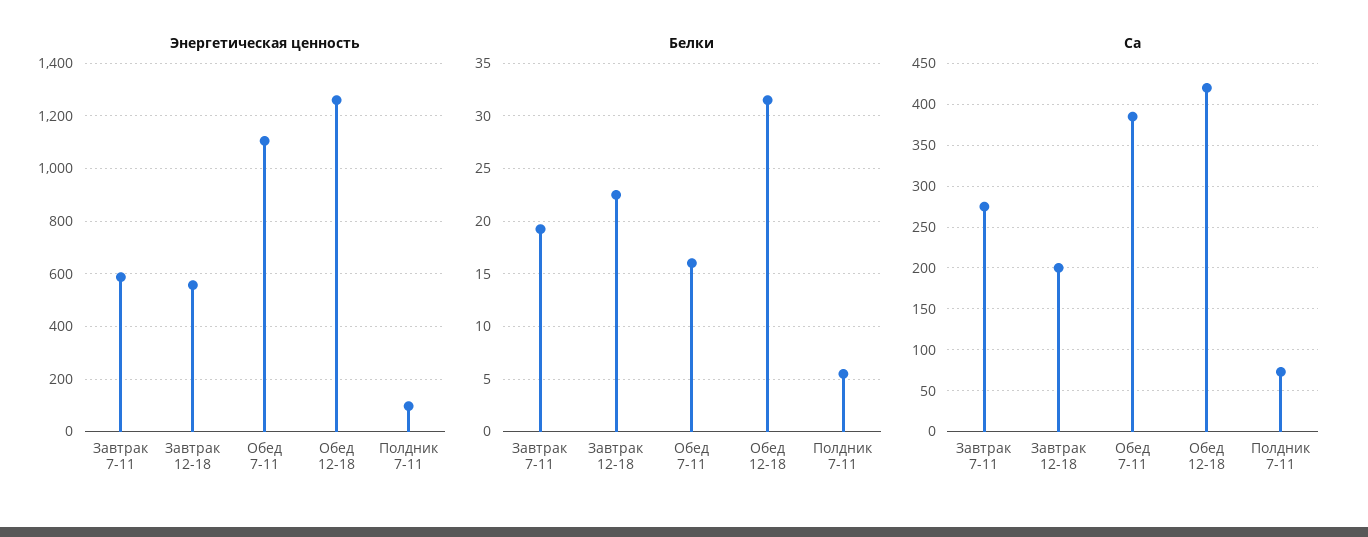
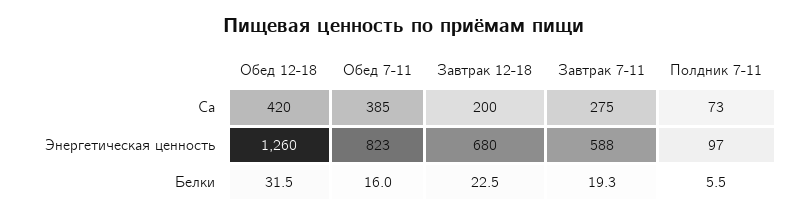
  {
    "Энергетическая ценность": {
      "Завтрак 7-11": 588,
-     "Завтрак 12-18": 550,
+     "Завтрак 12-18": 680,
-     "Обед 7-11": 1100,
+     "Обед 7-11": 823,
      "Обед 12-18": 1260,
      "Полдник 7-11": 97
    },
    "Белки": {
      "Завтрак 7-11": 19.3,
      "Завтрак 12-18": 22.5,
      "Обед 7-11": 16,
      "Обед 12-18": 31.5,
      "Полдник 7-11": 5.5
    },
    "Ca": {
      "Завтрак 7-11": 275,
      "Завтрак 12-18": 200,
      "Обед 7-11": 385,
      "Обед 12-18": 420,
      "Полдник 7-11": 73
    }
  }

